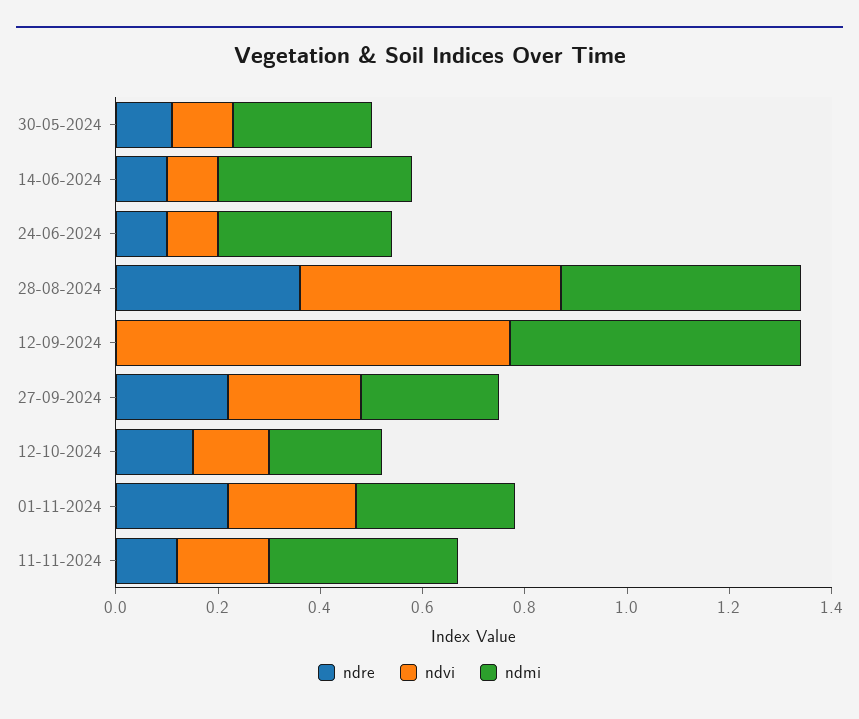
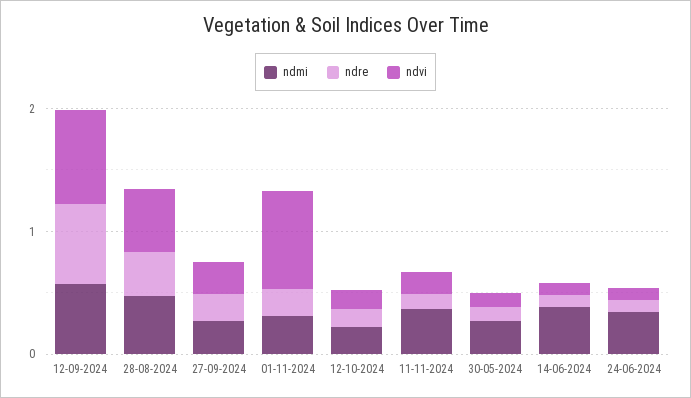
  {
    "ndre": {
      "30-05-2024": 0.1,
      "14-06-2024": 0.1,
      "24-06-2024": 0.1,
      "28-08-2024": 0.35,
-     "12-09-2024": 0,
+     "12-09-2024": 0.6,
      "27-09-2024": 0.2,
      "12-10-2024": 0.15,
      "01-11-2024": 0.2,
      "11-11-2024": 0.1
    },
    "ndvi": {
      "30-05-2024": 0.1,
      "14-06-2024": 0.1,
      "24-06-2024": 0.1,
      "28-08-2024": 0.5,
      "12-09-2024": 0.75,
      "27-09-2024": 0.25,
      "12-10-2024": 0.15,
-     "01-11-2024": 0.25,
+     "01-11-2024": 0.8,
      "11-11-2024": 0.2
    },
    "ndmi": {
      "30-05-2024": 0.25,
      "14-06-2024": 0.4,
      "24-06-2024": 0.35,
      "28-08-2024": 0.45,
      "12-09-2024": 0.55,
      "27-09-2024": 0.25,
      "12-10-2024": 0.2,
      "01-11-2024": 0.3,
      "11-11-2024": 0.35
    }
  }

